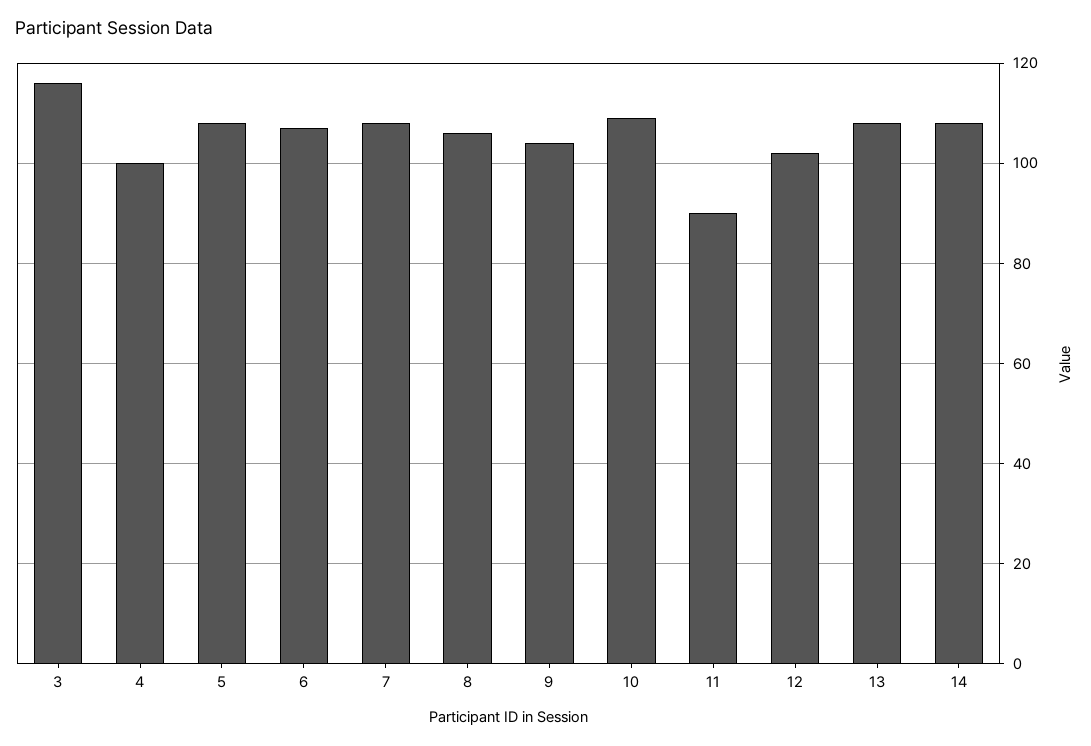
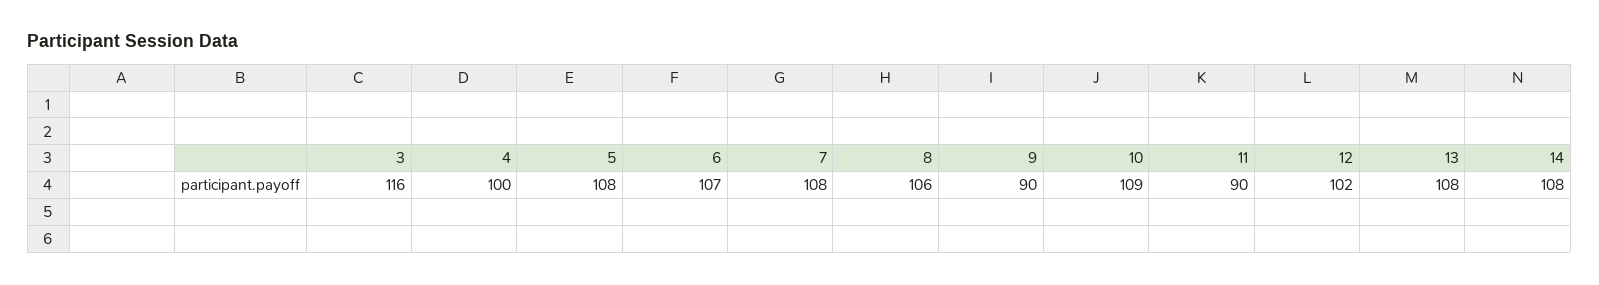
  {
    "3": 116,
    "4": 100,
    "5": 108,
    "6": 107,
    "7": 108,
    "8": 106,
-   "9": 105,
+   "9": 90,
    "10": 109,
    "11": 90,
    "12": 102,
    "13": 108,
    "14": 108
  }

